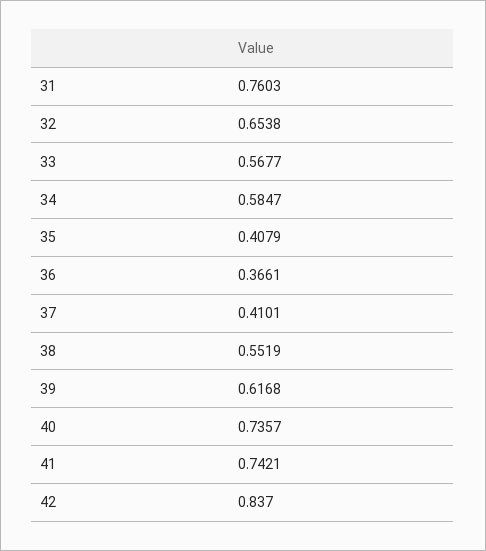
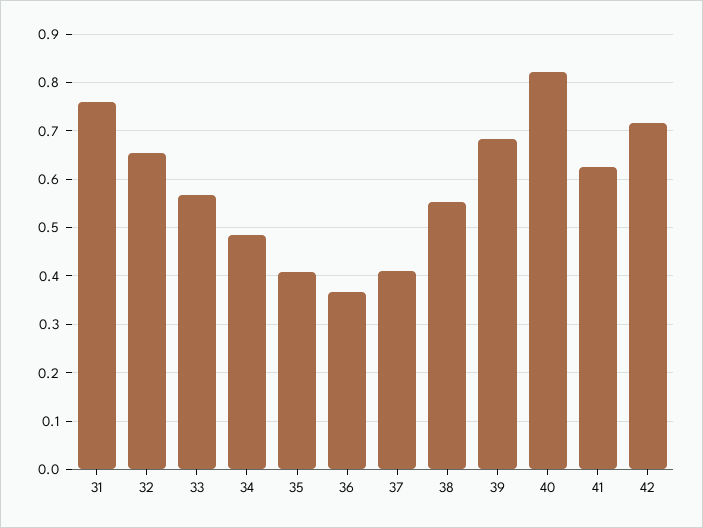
  {
    "31": 0.7603,
    "32": 0.6538,
    "33": 0.5677,
-   "34": 0.5847,
+   "34": 0.48,
    "35": 0.4079,
    "36": 0.3661,
    "37": 0.4101,
    "38": 0.5519,
-   "39": 0.6168,
+   "39": 0.68,
-   "40": 0.7357,
+   "40": 0.82,
-   "41": 0.7421,
+   "41": 0.62,
-   "42": 0.837
+   "42": 0.72
  }

